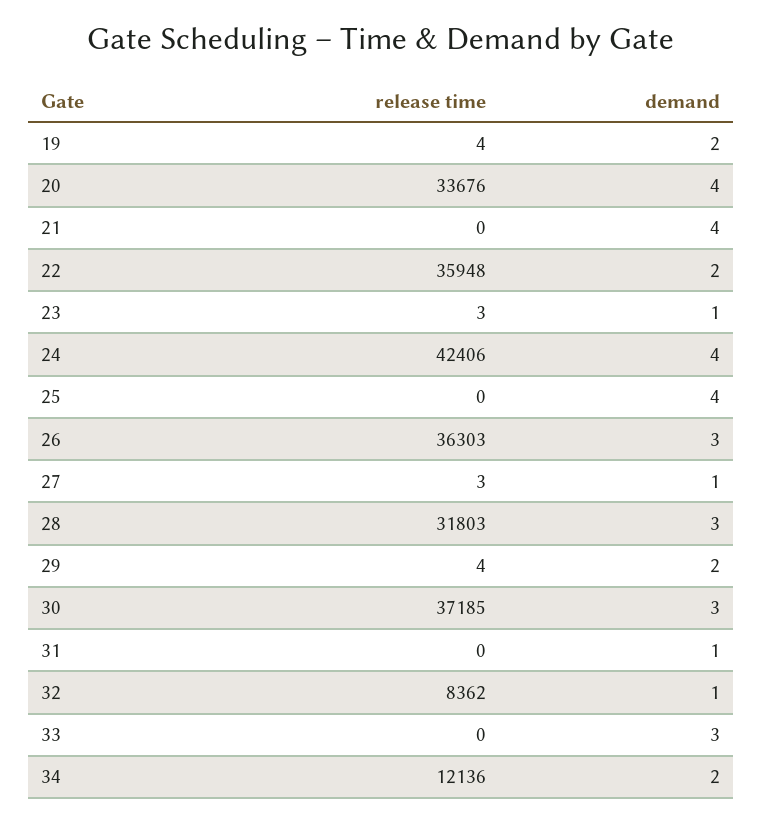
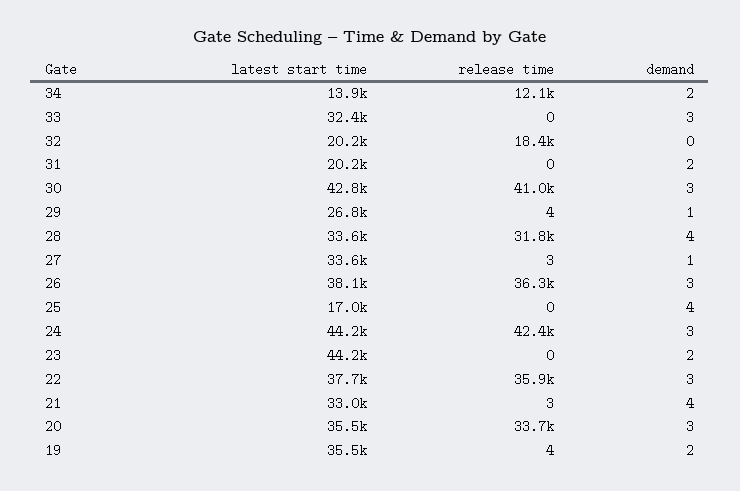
  {
    "release time": {
      "19": 4,
      "20": 33676,
-     "21": 0,
+     "21": 3,
      "22": 35948,
-     "23": 3,
+     "23": 0,
      "24": 42406,
      "25": 0,
      "26": 36303,
      "27": 3,
      "28": 31803,
      "29": 4,
-     "30": 37185,
+     "30": 41000,
      "31": 0,
-     "32": 8362,
+     "32": 18400,
      "33": 0,
      "34": 12136
    },
    "demand": {
      "19": 2,
-     "20": 4,
+     "20": 3,
      "21": 4,
-     "22": 2,
+     "22": 3,
-     "23": 1,
+     "23": 2,
-     "24": 4,
+     "24": 3,
      "25": 4,
      "26": 3,
      "27": 1,
-     "28": 3,
+     "28": 4,
-     "29": 2,
+     "29": 1,
      "30": 3,
-     "31": 1,
+     "31": 2,
-     "32": 1,
+     "32": 0,
      "33": 3,
      "34": 2
-   }
+   },
+   "latest start time": {
+     "34": 13900,
+     "33": 32400,
+     "32": 20200,
+     "31": 20200,
+     "30": 42800,
+     "29": 26800,
+     "28": 33600,
+     "27": 33600,
+     "26": 38100,
+     "25": 17000,
+     "24": 44200,
+     "23": 44200,
+     "22": 37700,
+     "21": 33000,
+     "20": 35500,
+     "19": 35500
+   }
  }

